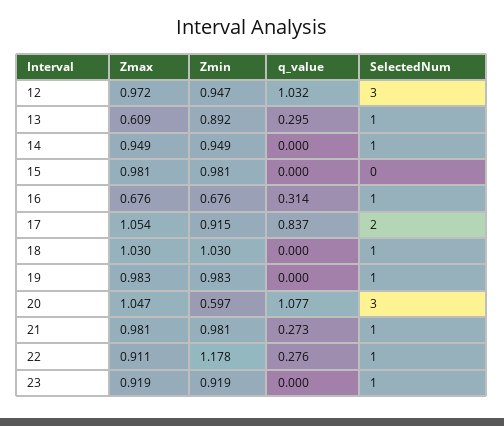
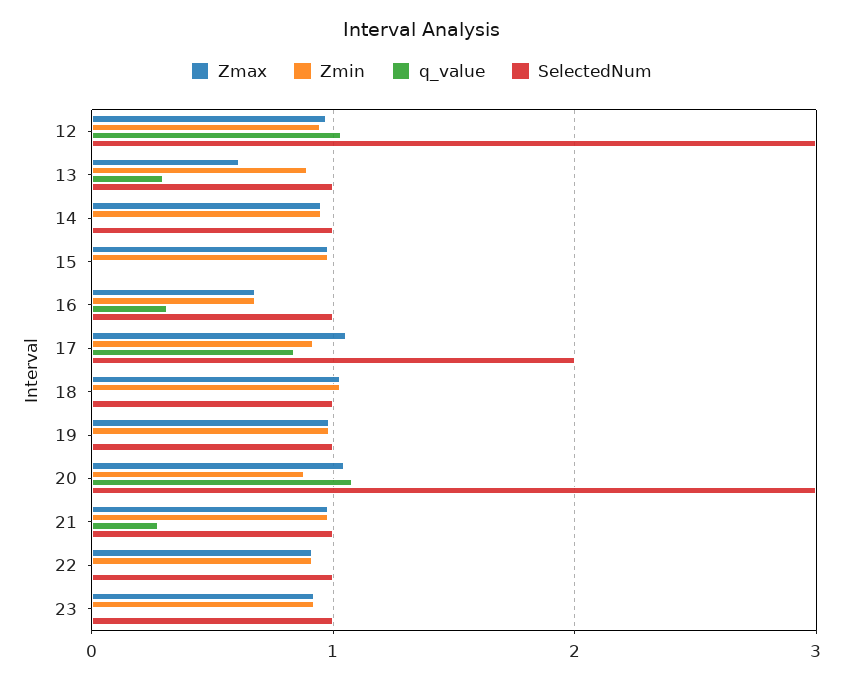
  {
    "Zmax": {
      "12": 0.972,
      "13": 0.609,
      "14": 0.949,
      "15": 0.981,
      "16": 0.676,
      "17": 1.054,
      "18": 1.03,
      "19": 0.983,
      "20": 1.047,
      "21": 0.981,
      "22": 0.911,
      "23": 0.919
    },
    "Zmin": {
      "12": 0.947,
      "13": 0.892,
      "14": 0.949,
      "15": 0.981,
      "16": 0.676,
      "17": 0.915,
      "18": 1.03,
      "19": 0.983,
-     "20": 0.597,
+     "20": 0.9,
      "21": 0.981,
-     "22": 1.178,
+     "22": 0.9,
      "23": 0.919
    },
    "q_value": {
      "12": 1.032,
      "13": 0.295,
      "14": 0,
      "15": 0,
      "16": 0.314,
      "17": 0.837,
      "18": 0,
      "19": 0,
      "20": 1.077,
      "21": 0.273,
-     "22": 0.276,
+     "22": 0,
      "23": 0
    },
    "SelectedNum": {
      "12": 3,
      "13": 1,
      "14": 1,
      "15": 0,
      "16": 1,
      "17": 2,
      "18": 1,
      "19": 1,
      "20": 3,
      "21": 1,
      "22": 1,
      "23": 1
    }
  }

